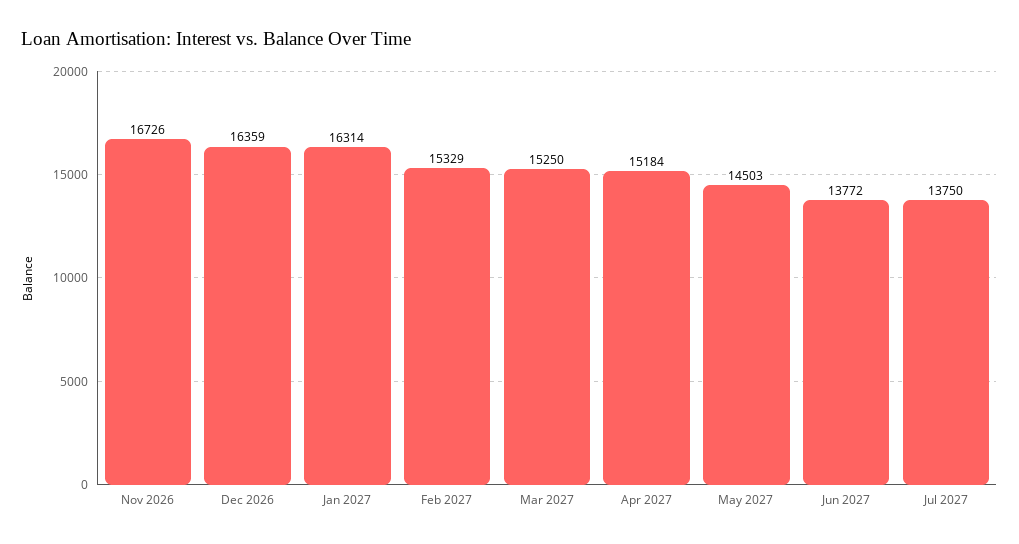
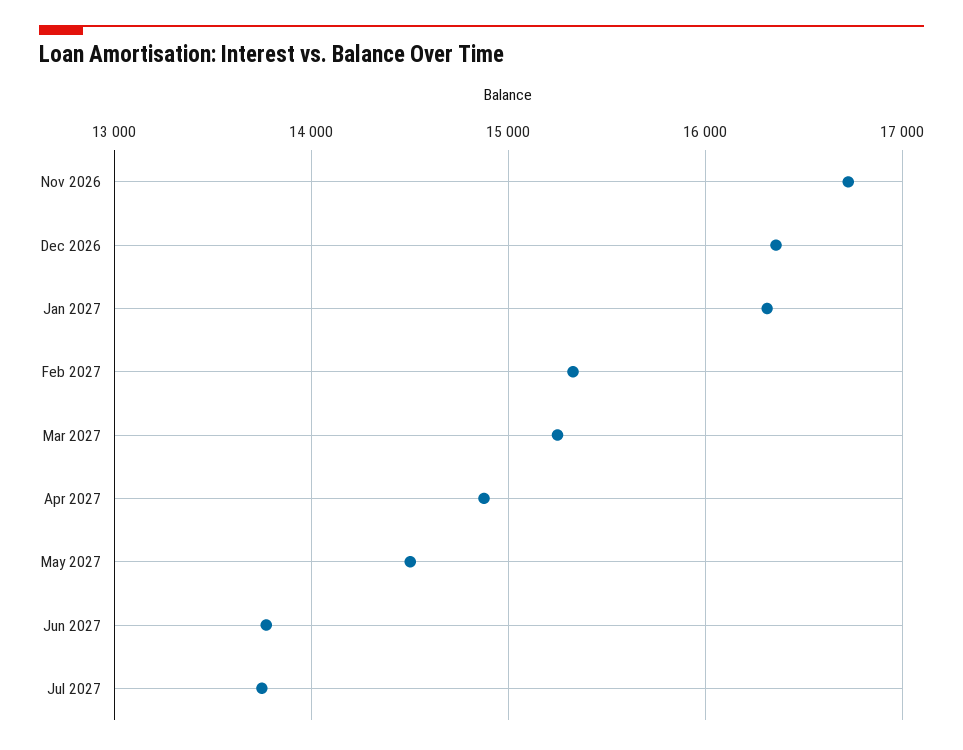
  {
    "Nov 2026": 16726,
    "Dec 2026": 16359,
    "Jan 2027": 16314,
    "Feb 2027": 15329,
    "Mar 2027": 15250,
-   "Apr 2027": 15184,
+   "Apr 2027": 14900,
    "May 2027": 14503,
    "Jun 2027": 13772,
    "Jul 2027": 13750
  }

